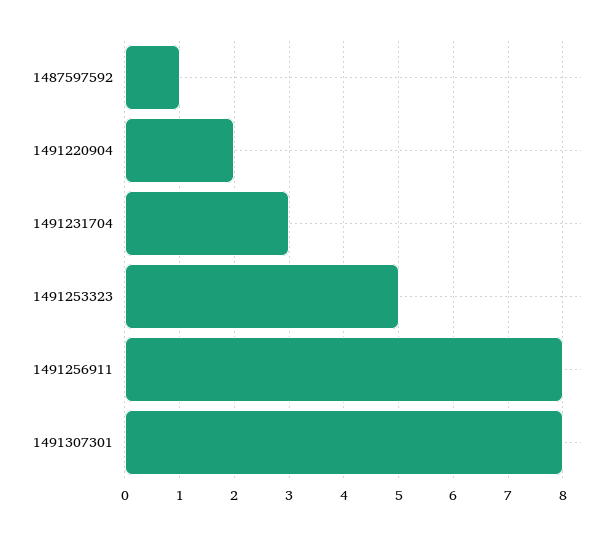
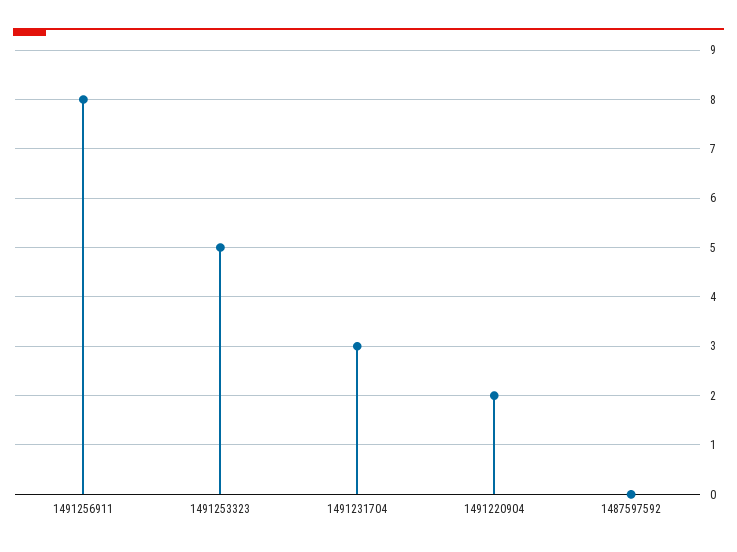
  {
-   "1487597592": 1,
+   "1487597592": 0,
    "1491220904": 2,
    "1491231704": 3,
    "1491253323": 5,
-   "1491256911": 8,
+   "1491256911": 8
-   "1491307301": 8
  }

